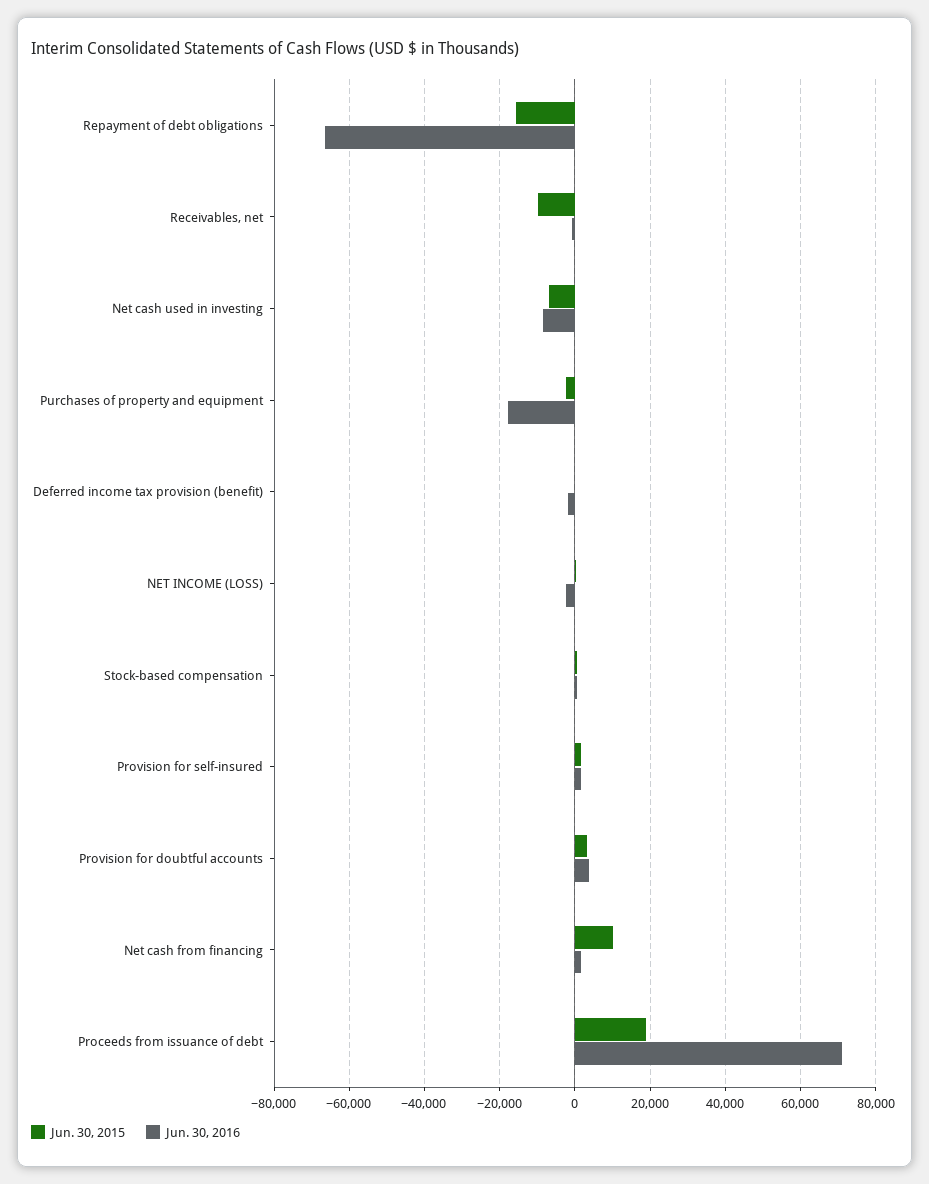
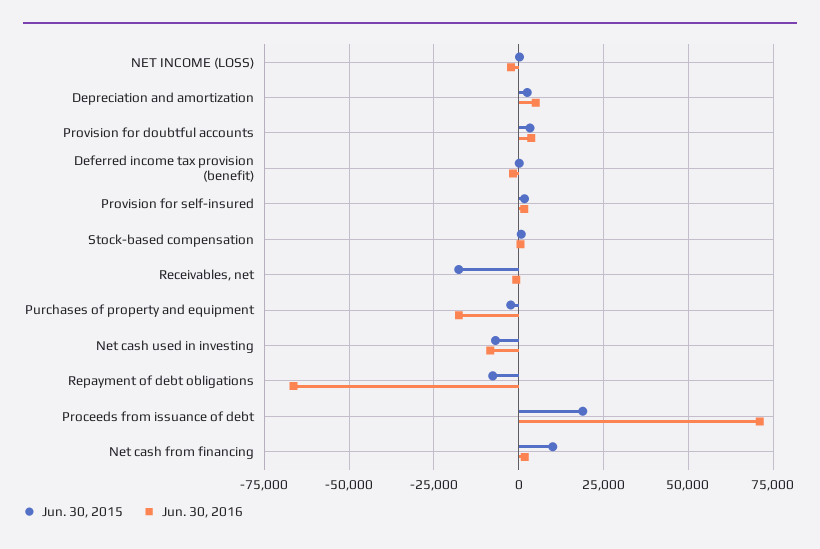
  {
    "Jun. 30, 2015": {
-     "Repayment of debt obligations": -16000,
+     "Repayment of debt obligations": -7500,
-     "Receivables, net": -10000,
+     "Receivables, net": -17500,
      "Net cash used in investing": -6000,
      "Purchases of property and equipment": -2000,
      "Deferred income tax provision (benefit)": 0,
      "NET INCOME (LOSS)": 0,
      "Stock-based compensation": 0,
      "Provision for self-insured": 2000,
      "Provision for doubtful accounts": 4000,
      "Net cash from financing": 10000,
-     "Proceeds from issuance of debt": 18000
+     "Proceeds from issuance of debt": 18000,
+     "Depreciation and amortization": 2500
    },
    "Jun. 30, 2016": {
      "Repayment of debt obligations": -66000,
      "Receivables, net": 0,
      "Net cash used in investing": -8000,
      "Purchases of property and equipment": -18000,
      "Deferred income tax provision (benefit)": -2000,
      "NET INCOME (LOSS)": -2000,
      "Stock-based compensation": 0,
      "Provision for self-insured": 2000,
      "Provision for doubtful accounts": 4000,
      "Net cash from financing": 2000,
-     "Proceeds from issuance of debt": 72000
+     "Proceeds from issuance of debt": 72000,
+     "Depreciation and amortization": 5000
    }
  }

